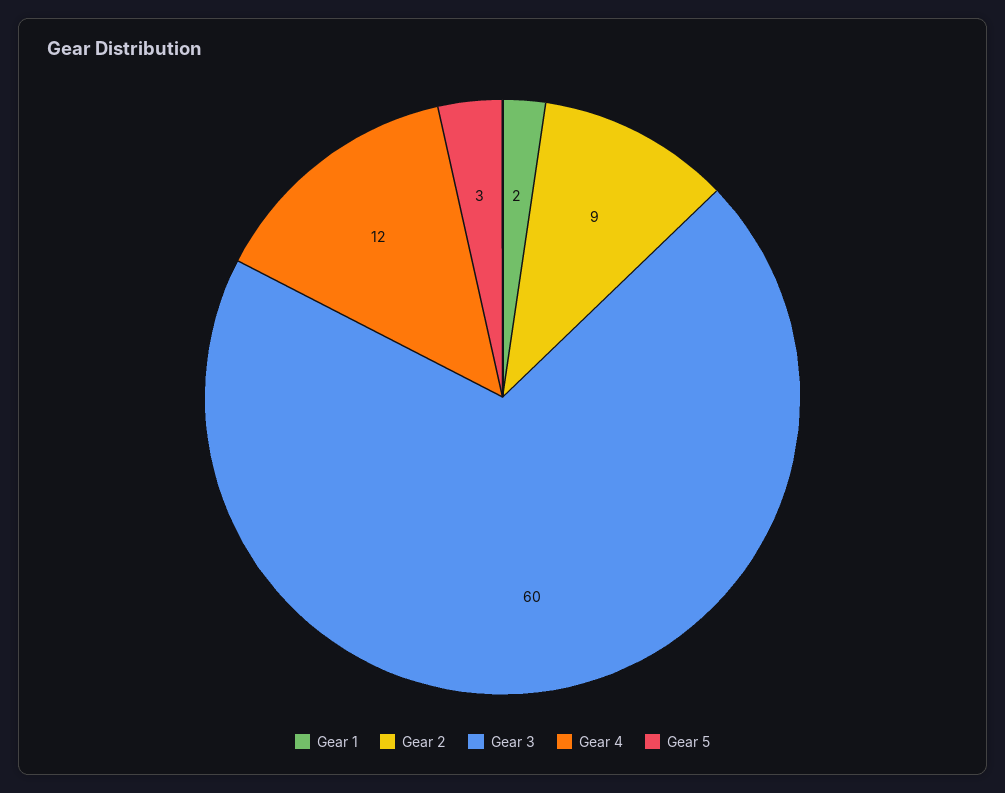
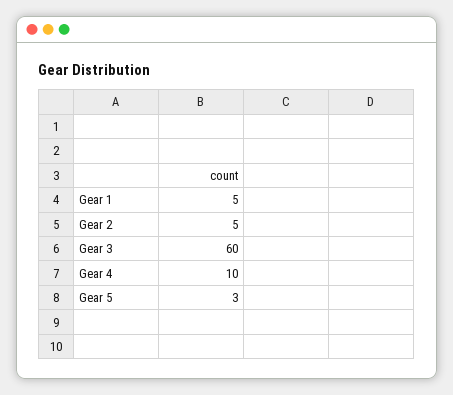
  {
-   "Gear 1": 2,
+   "Gear 1": 5,
-   "Gear 2": 9,
+   "Gear 2": 5,
    "Gear 3": 60,
-   "Gear 4": 12,
+   "Gear 4": 10,
    "Gear 5": 3
  }

